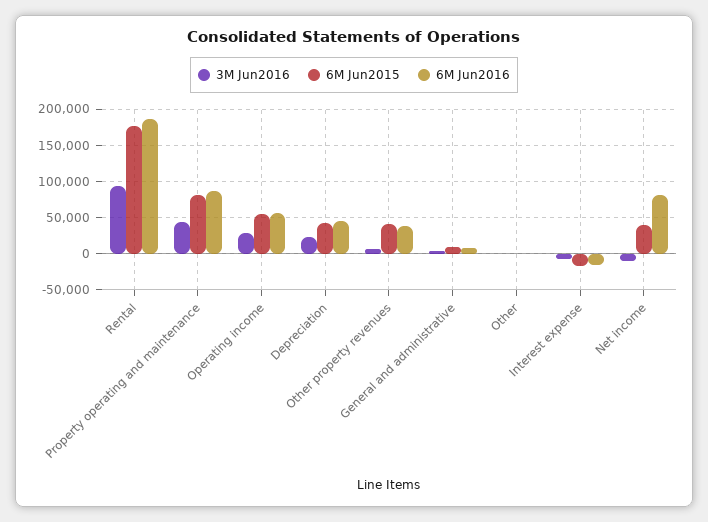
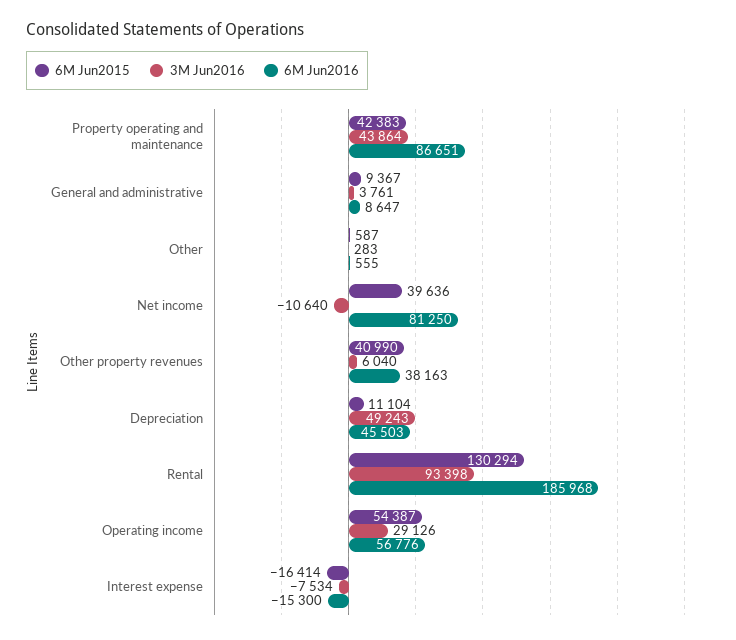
  {
    "3M Jun2016": {
      "Rental": 93398,
      "Property operating and maintenance": 43864,
      "Operating income": 29126,
-     "Depreciation": 20000,
+     "Depreciation": 49243,
      "Other property revenues": 6040,
      "General and administrative": 3761,
      "Other": 283,
      "Interest expense": -7534,
      "Net income": -10640
    },
    "6M Jun2015": {
-     "Rental": 180000,
+     "Rental": 130294,
-     "Property operating and maintenance": 80000,
+     "Property operating and maintenance": 42383,
      "Operating income": 54387,
-     "Depreciation": 40000,
+     "Depreciation": 11104,
      "Other property revenues": 40990,
      "General and administrative": 9367,
      "Other": 587,
      "Interest expense": -16414,
      "Net income": 39636
    },
    "6M Jun2016": {
      "Rental": 185968,
      "Property operating and maintenance": 86651,
      "Operating income": 56776,
      "Depreciation": 45503,
      "Other property revenues": 38163,
      "General and administrative": 8647,
      "Other": 555,
      "Interest expense": -15300,
      "Net income": 81250
    }
  }

